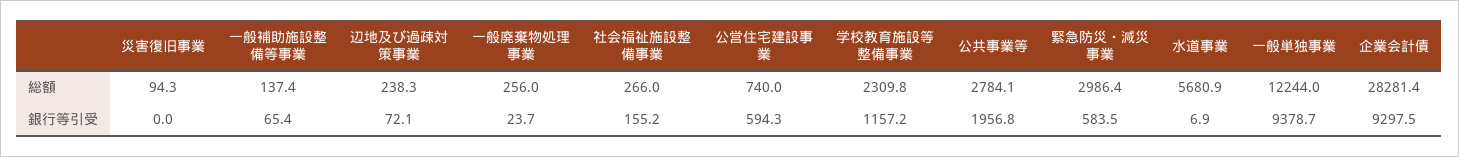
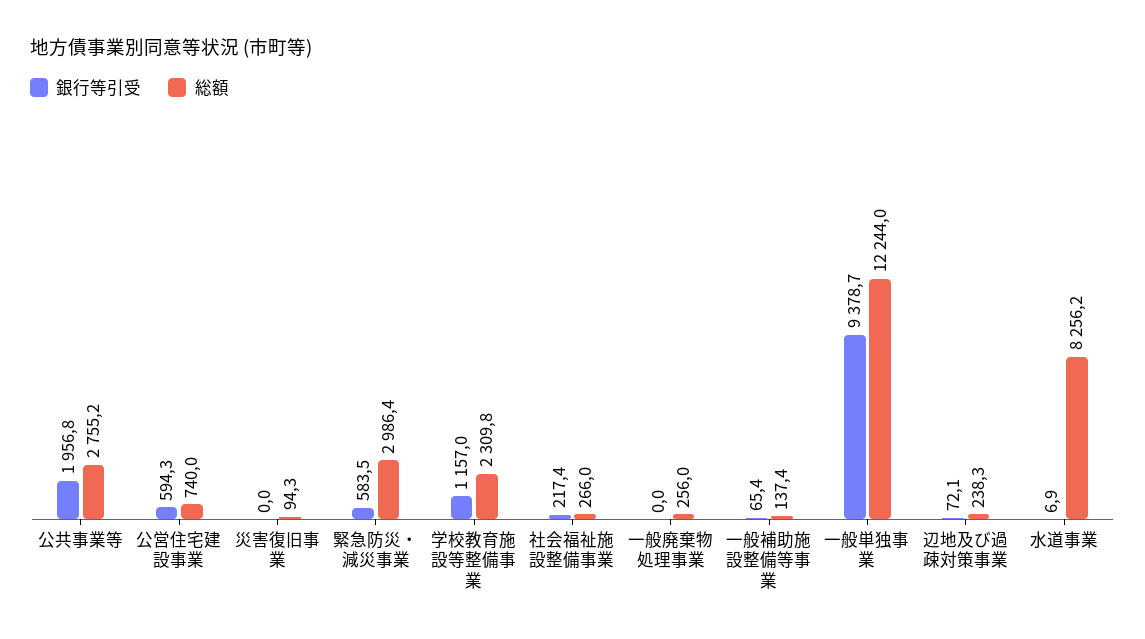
  {
    "総額": {
      "災害復旧事業": 94.3,
      "一般補助施設整備等事業": 137.4,
      "辺地及び過疎対策事業": 238.3,
      "一般廃棄物処理事業": 256,
      "社会福祉施設整備事業": 266,
      "公営住宅建設事業": 740,
      "学校教育施設等整備事業": 2309.8,
-     "公共事業等": 2784.1,
+     "公共事業等": 2755.2,
      "緊急防災・減災事業": 2986.4,
-     "水道事業": 5680.9,
+     "水道事業": 8256.2,
-     "一般単独事業": 12244,
+     "一般単独事業": 12244
-     "企業会計債": 28281.4
    },
    "銀行等引受": {
      "災害復旧事業": 0,
      "一般補助施設整備等事業": 65.4,
      "辺地及び過疎対策事業": 72.1,
-     "一般廃棄物処理事業": 23.7,
+     "一般廃棄物処理事業": 0,
-     "社会福祉施設整備事業": 155.2,
+     "社会福祉施設整備事業": 217.4,
      "公営住宅建設事業": 594.3,
-     "学校教育施設等整備事業": 1157.2,
+     "学校教育施設等整備事業": 1157,
      "公共事業等": 1956.8,
      "緊急防災・減災事業": 583.5,
      "水道事業": 6.9,
-     "一般単独事業": 9378.7,
+     "一般単独事業": 9378.7
-     "企業会計債": 9297.5
    }
  }

